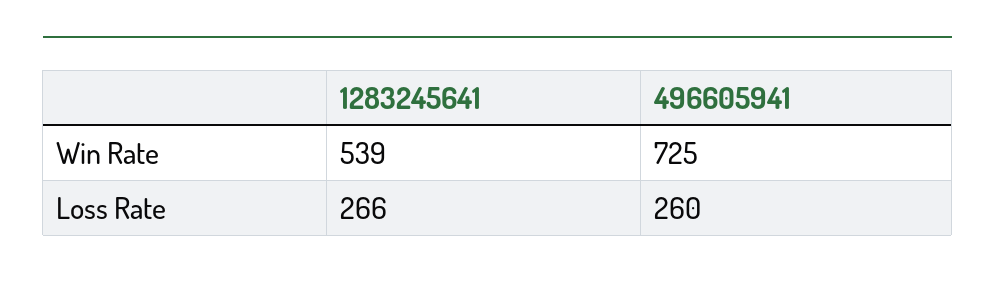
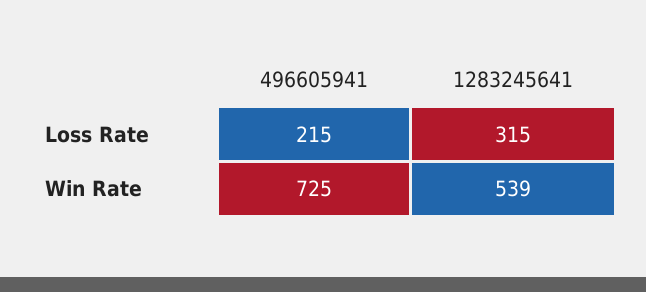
  {
    "1283245641": {
      "Win Rate": 539,
-     "Loss Rate": 266
+     "Loss Rate": 315
    },
    "496605941": {
      "Win Rate": 725,
-     "Loss Rate": 260
+     "Loss Rate": 215
    }
  }

